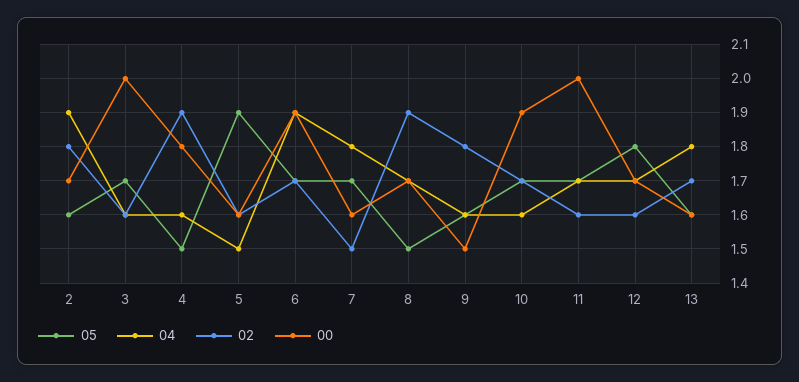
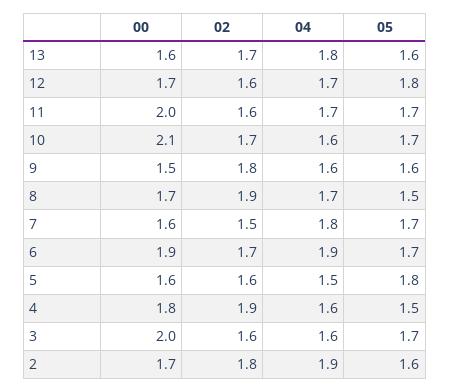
  {
    "05": {
      "2": 1.6,
      "3": 1.7,
      "4": 1.5,
-     "5": 1.9,
+     "5": 1.8,
      "6": 1.7,
      "7": 1.7,
      "8": 1.5,
      "9": 1.6,
      "10": 1.7,
      "11": 1.7,
      "12": 1.8,
      "13": 1.6
    },
    "04": {
      "2": 1.9,
      "3": 1.6,
      "4": 1.6,
      "5": 1.5,
      "6": 1.9,
      "7": 1.8,
      "8": 1.7,
      "9": 1.6,
      "10": 1.6,
      "11": 1.7,
      "12": 1.7,
      "13": 1.8
    },
    "02": {
      "2": 1.8,
      "3": 1.6,
      "4": 1.9,
      "5": 1.6,
      "6": 1.7,
      "7": 1.5,
      "8": 1.9,
      "9": 1.8,
      "10": 1.7,
      "11": 1.6,
      "12": 1.6,
      "13": 1.7
    },
    "00": {
      "2": 1.7,
      "3": 2,
      "4": 1.8,
      "5": 1.6,
      "6": 1.9,
      "7": 1.6,
      "8": 1.7,
      "9": 1.5,
-     "10": 1.9,
+     "10": 2.1,
      "11": 2,
      "12": 1.7,
      "13": 1.6
    }
  }

